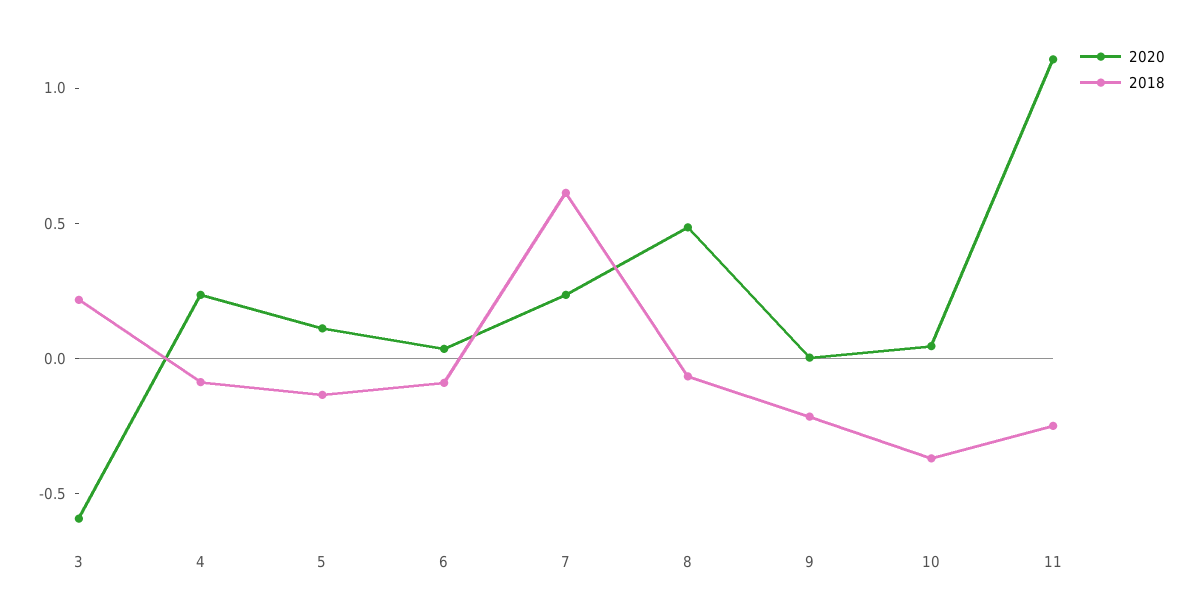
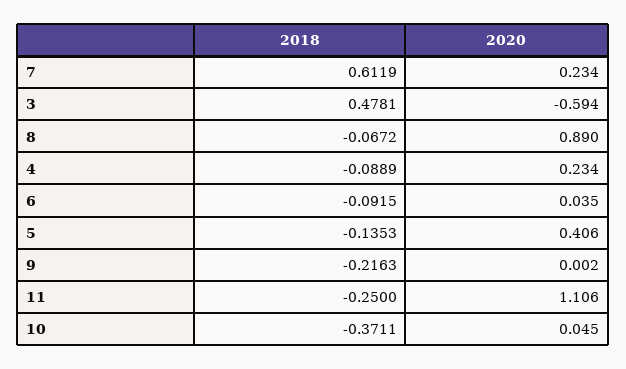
  {
    "2020": {
      "3": -0.594,
      "4": 0.234,
-     "5": 0.1,
+     "5": 0.406,
      "6": 0.035,
      "7": 0.234,
-     "8": 0.5,
+     "8": 0.89,
      "9": 0.002,
      "10": 0.045,
      "11": 1.106
    },
    "2018": {
-     "3": 0.2,
+     "3": 0.4781,
      "4": -0.0889,
      "5": -0.1353,
      "6": -0.0915,
      "7": 0.6119,
      "8": -0.0672,
      "9": -0.2163,
      "10": -0.3711,
      "11": -0.25
    }
  }

